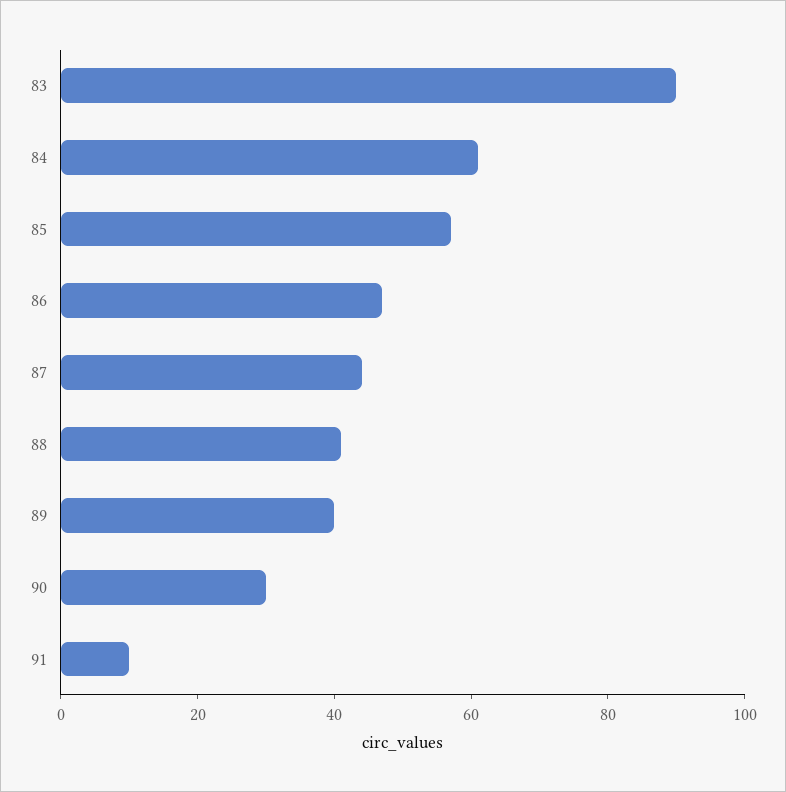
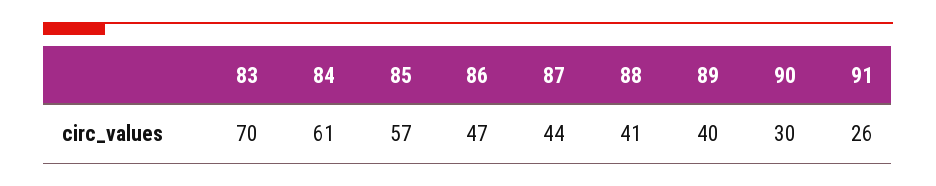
  {
-   "83": 90,
+   "83": 70,
    "84": 61,
    "85": 57,
    "86": 47,
    "87": 44,
    "88": 41,
    "89": 40,
    "90": 30,
-   "91": 10
+   "91": 26
  }

